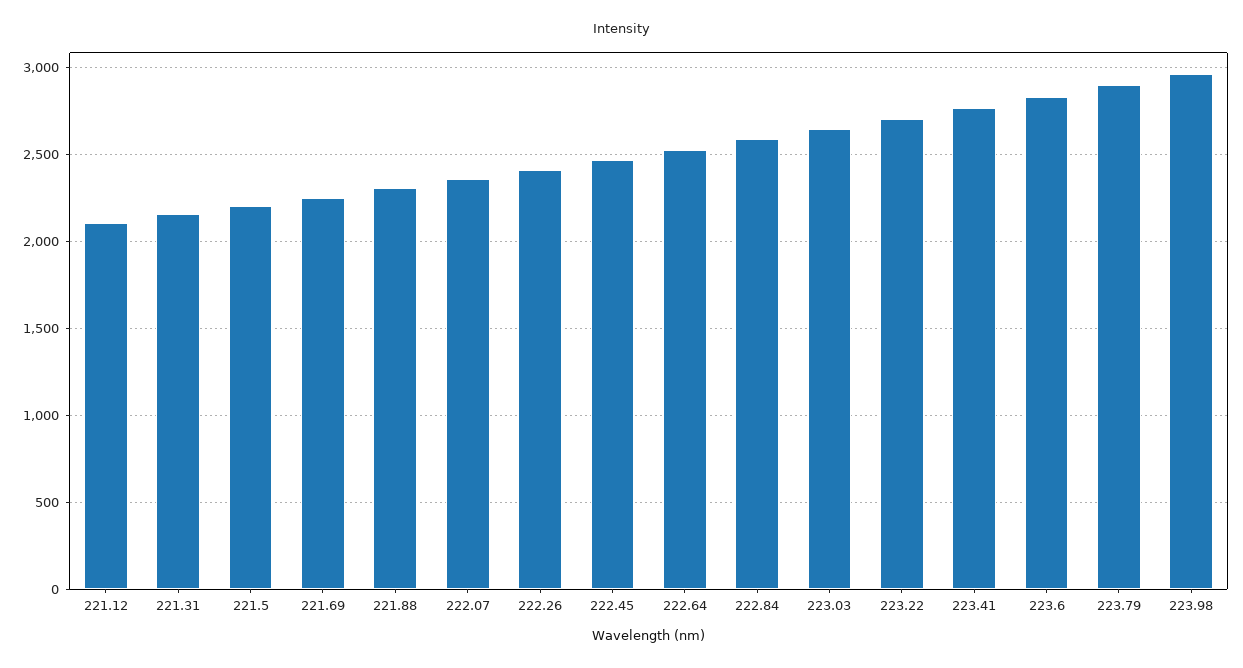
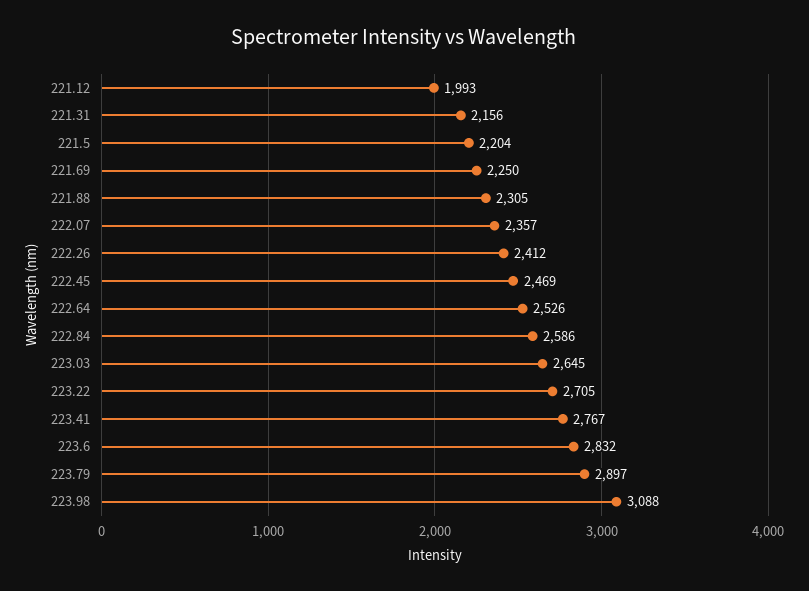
  {
-   "221.12": 2100,
+   "221.12": 1993,
    "221.31": 2156,
    "221.5": 2204,
    "221.69": 2250,
    "221.88": 2305,
    "222.07": 2357,
    "222.26": 2412,
    "222.45": 2469,
    "222.64": 2526,
    "222.84": 2586,
    "223.03": 2645,
    "223.22": 2705,
    "223.41": 2767,
    "223.6": 2832,
    "223.79": 2897,
-   "223.98": 2950
+   "223.98": 3088
  }

